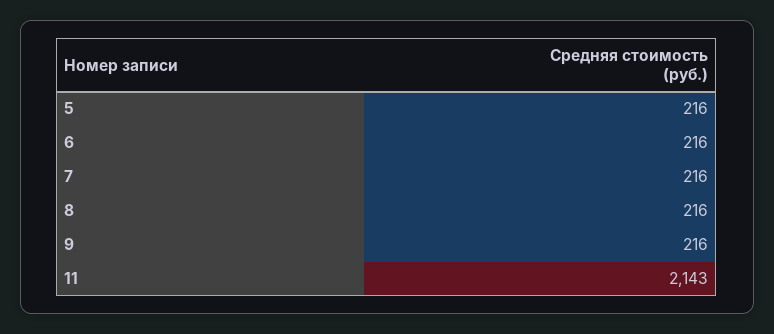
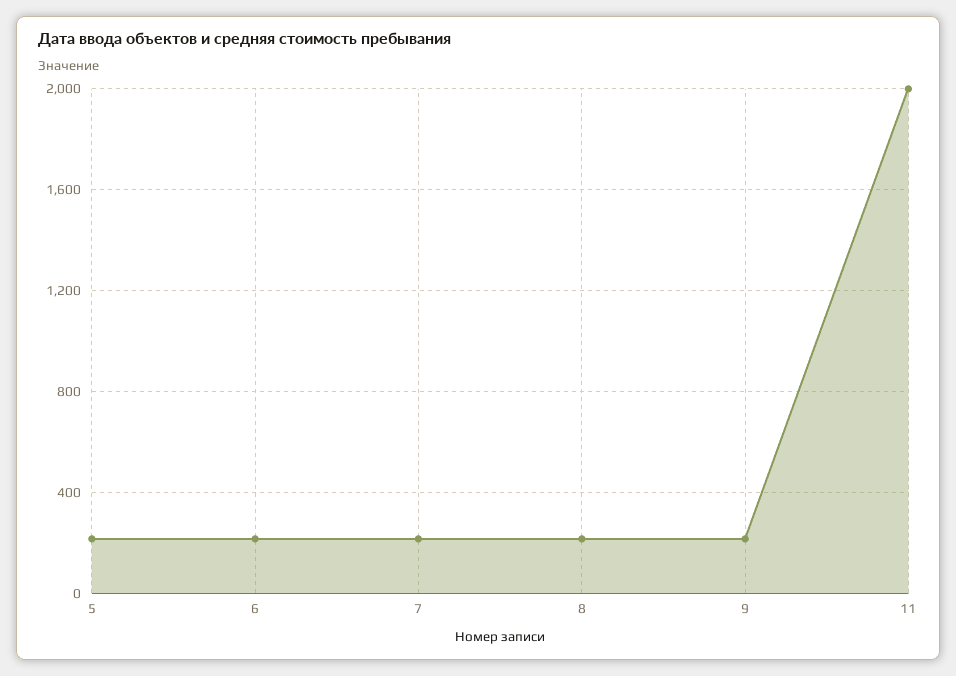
  {
    "5": 216,
    "6": 216,
    "7": 216,
    "8": 216,
    "9": 216,
-   "11": 2143
+   "11": 2000
  }

